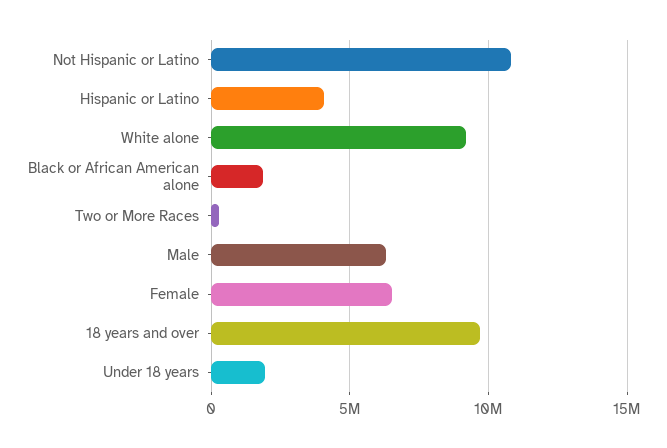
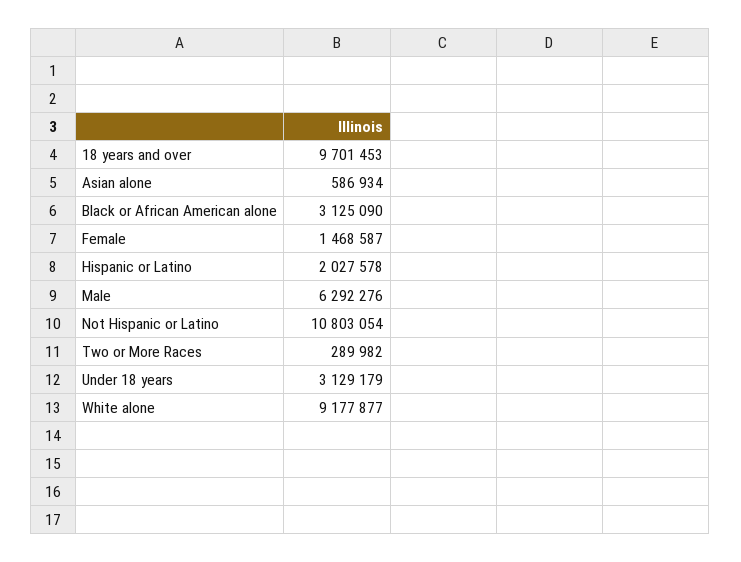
  {
    "Not Hispanic or Latino": 10803054,
-   "Hispanic or Latino": 4000000,
+   "Hispanic or Latino": 2027578,
    "White alone": 9177877,
-   "Black or African American alone": 2000000,
+   "Black or African American alone": 3125090,
    "Two or More Races": 289982,
    "Male": 6292276,
-   "Female": 6500000,
+   "Female": 1468587,
    "18 years and over": 9701453,
-   "Under 18 years": 2000000
+   "Under 18 years": 3129179,
+   "Asian alone": 586934
  }

